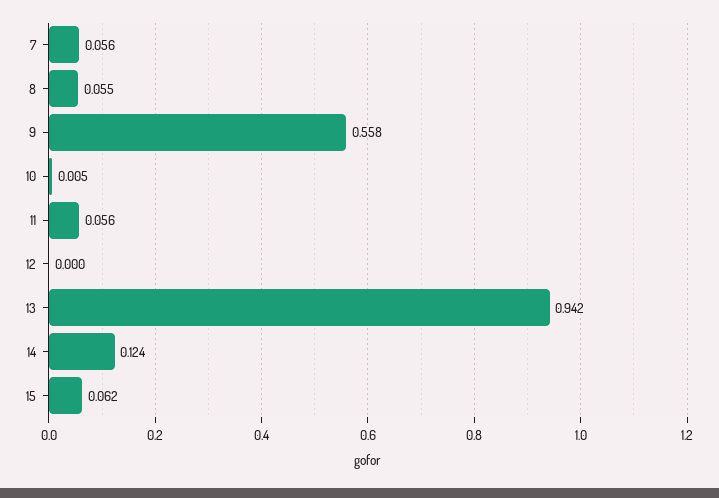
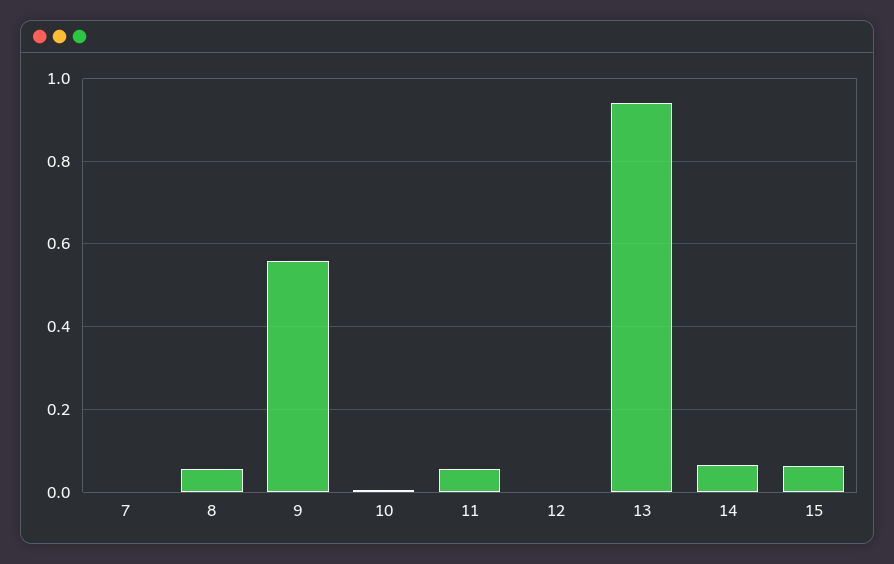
  {
-   "7": 0.056,
+   "7": 0,
    "8": 0.055,
    "9": 0.558,
    "10": 0.005,
    "11": 0.056,
    "12": 0,
    "13": 0.942,
-   "14": 0.124,
+   "14": 0.06,
    "15": 0.062
  }

